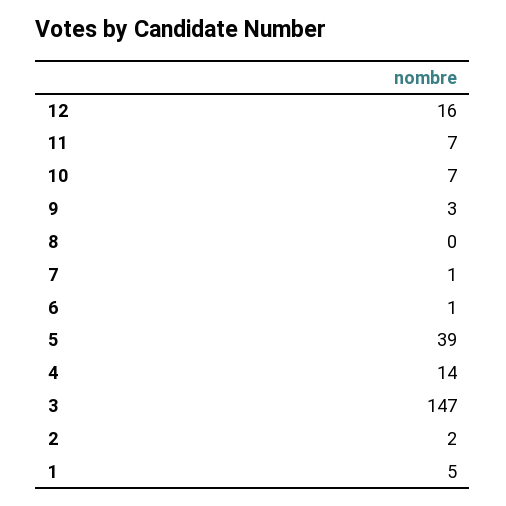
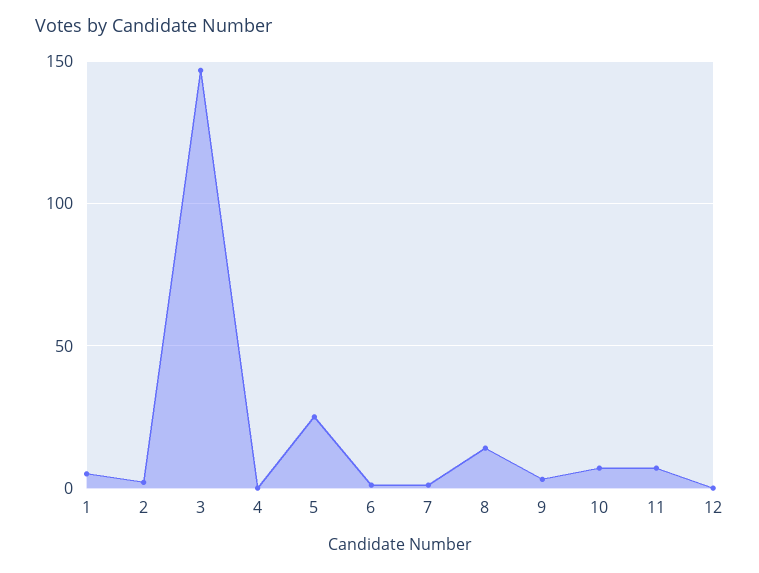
  {
-   "12": 16,
+   "12": 0,
    "11": 7,
    "10": 7,
    "9": 3,
-   "8": 0,
+   "8": 15,
    "7": 1,
    "6": 1,
-   "5": 39,
+   "5": 25,
-   "4": 14,
+   "4": 0,
    "3": 147,
    "2": 2,
    "1": 5
  }

